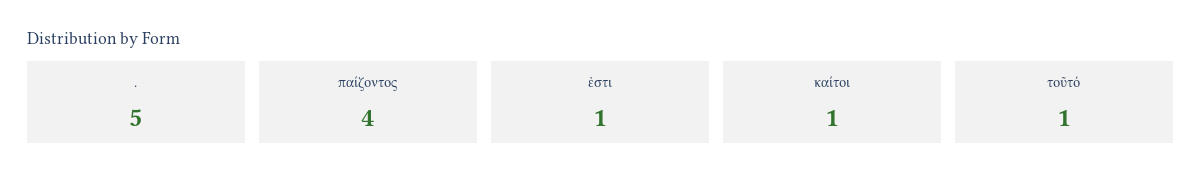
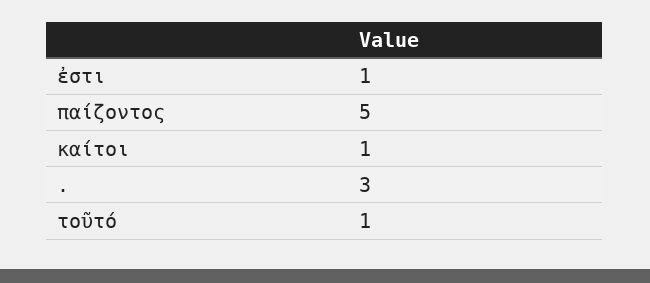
  {
-   ".": 5,
+   ".": 3,
-   "παίζοντος": 4,
+   "παίζοντος": 5,
    "ἐστι": 1,
    "καίτοι": 1,
    "τοῦτό": 1
  }

